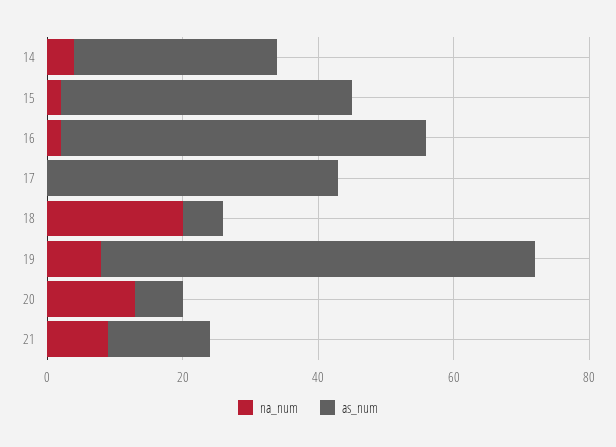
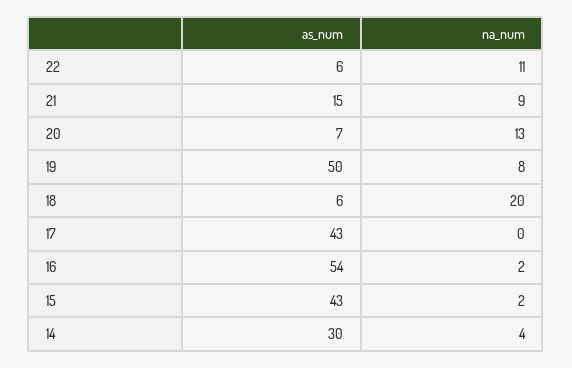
  {
    "na_num": {
      "14": 4,
      "15": 2,
      "16": 2,
      "17": 0,
      "18": 20,
      "19": 8,
      "20": 13,
-     "21": 9
+     "21": 9,
+     "22": 11
    },
    "as_num": {
      "14": 30,
      "15": 43,
      "16": 54,
      "17": 43,
      "18": 6,
-     "19": 65,
+     "19": 50,
      "20": 7,
-     "21": 15
+     "21": 15,
+     "22": 6
    }
  }

